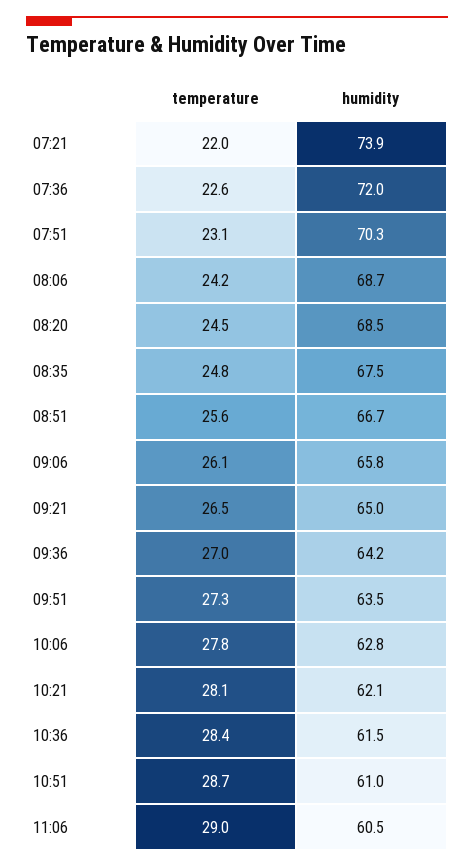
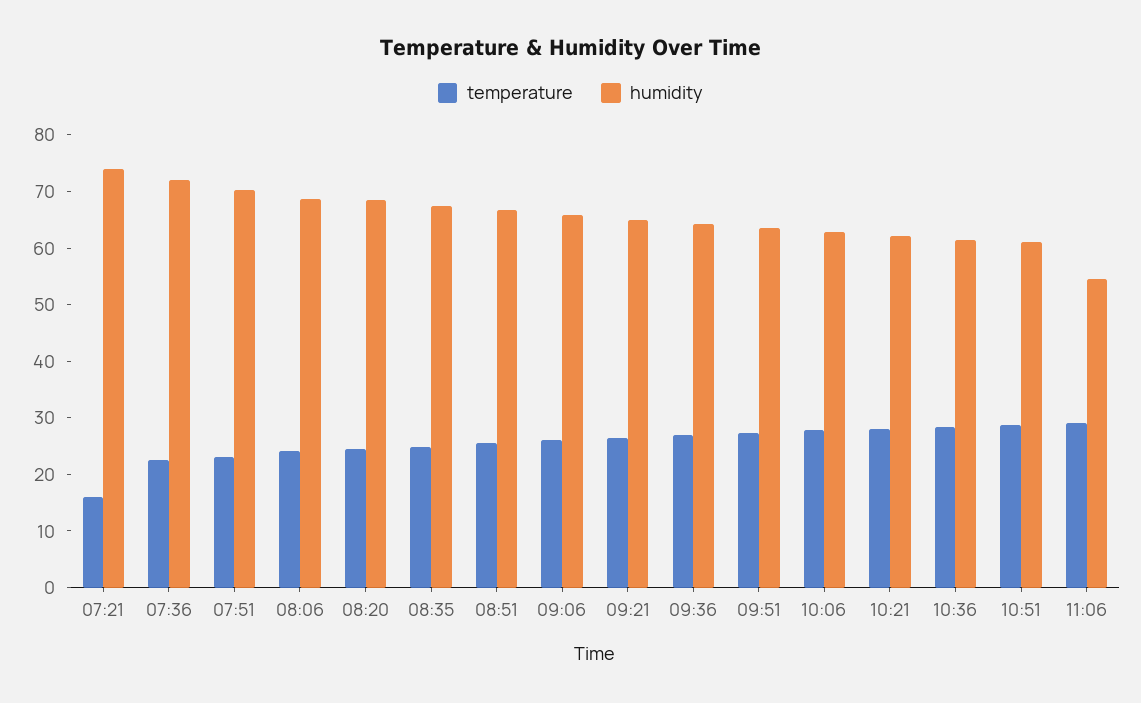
  {
    "temperature": {
-     "07:21": 22,
+     "07:21": 16,
      "07:36": 22.6,
      "07:51": 23.1,
      "08:06": 24.2,
      "08:20": 24.5,
      "08:35": 24.8,
      "08:51": 25.6,
      "09:06": 26.1,
      "09:21": 26.5,
      "09:36": 27,
      "09:51": 27.3,
      "10:06": 27.8,
      "10:21": 28.1,
      "10:36": 28.4,
      "10:51": 28.7,
      "11:06": 29
    },
    "humidity": {
      "07:21": 73.9,
      "07:36": 72,
      "07:51": 70.3,
      "08:06": 68.7,
      "08:20": 68.5,
      "08:35": 67.5,
      "08:51": 66.7,
      "09:06": 65.8,
      "09:21": 65,
      "09:36": 64.2,
      "09:51": 63.5,
      "10:06": 62.8,
      "10:21": 62.1,
      "10:36": 61.5,
      "10:51": 61,
-     "11:06": 60.5
+     "11:06": 54
    }
  }

